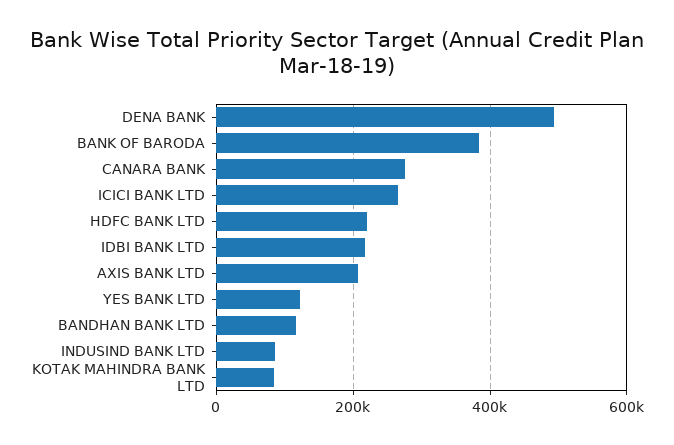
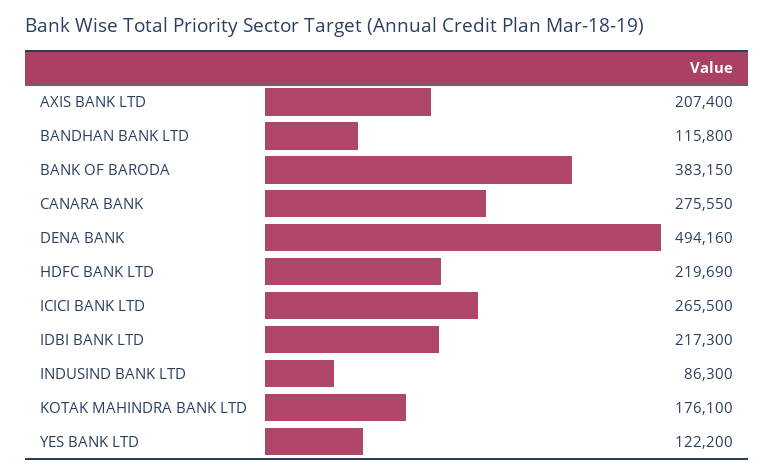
  {
    "DENA BANK": 494160,
    "BANK OF BARODA": 383150,
    "CANARA BANK": 275550,
    "ICICI BANK LTD": 265500,
    "HDFC BANK LTD": 219690,
    "IDBI BANK LTD": 217300,
    "AXIS BANK LTD": 207400,
    "YES BANK LTD": 122200,
    "BANDHAN BANK LTD": 115800,
    "INDUSIND BANK LTD": 86300,
-   "KOTAK MAHINDRA BANK LTD": 80000
+   "KOTAK MAHINDRA BANK LTD": 176100
  }

